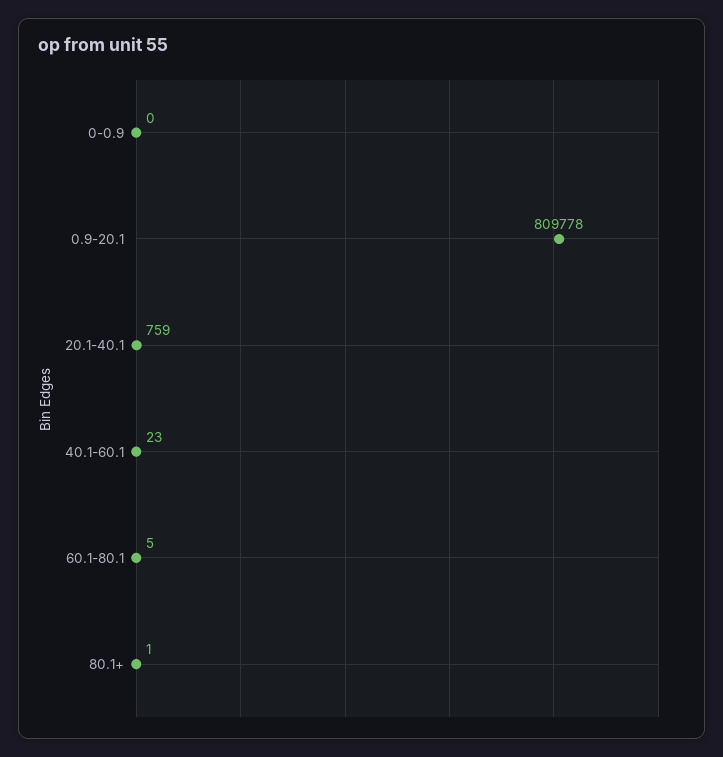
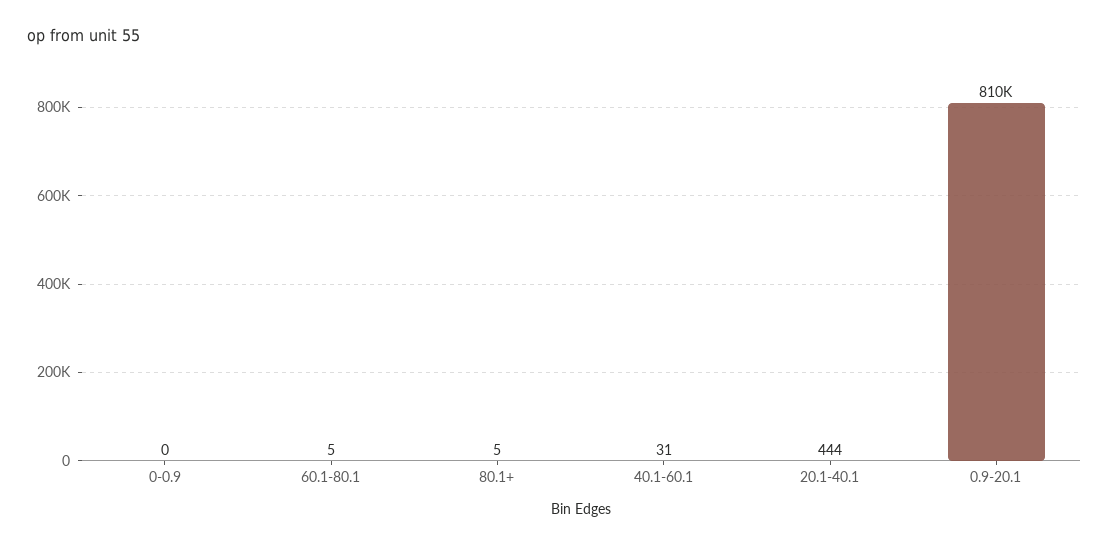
  {
    "0-0.9": 0,
    "0.9-20.1": 809778,
-   "20.1-40.1": 759,
+   "20.1-40.1": 444,
-   "40.1-60.1": 23,
+   "40.1-60.1": 31,
    "60.1-80.1": 5,
-   "80.1+": 1
+   "80.1+": 5
  }

